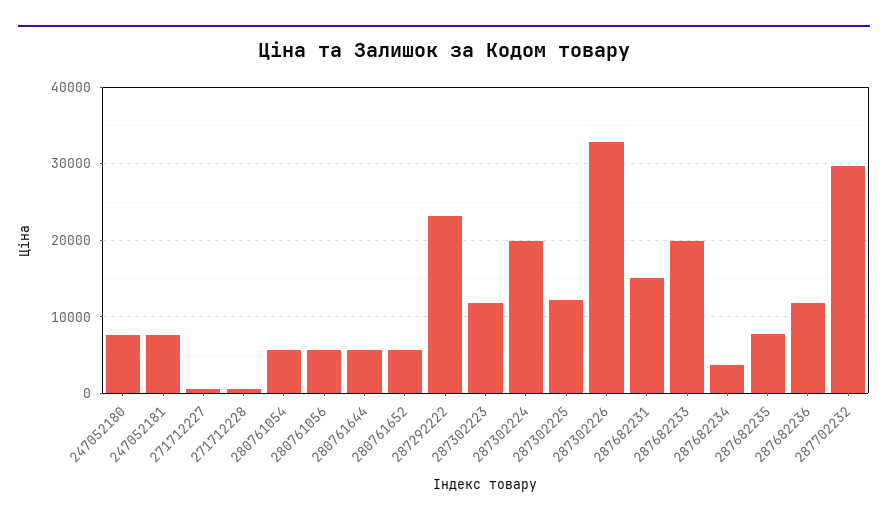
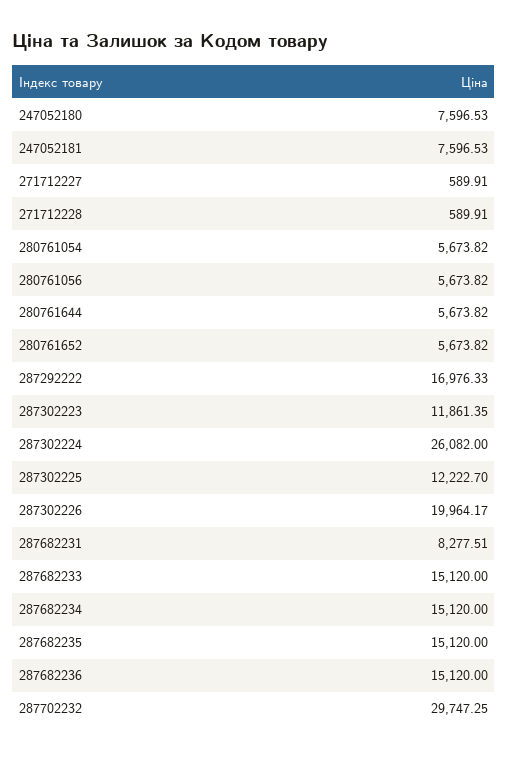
  {
    "247052180": 7596.53,
    "247052181": 7596.53,
    "271712227": 589.91,
    "271712228": 589.91,
    "280761054": 5673.82,
    "280761056": 5673.82,
    "280761644": 5673.82,
    "280761652": 5673.82,
-   "287292222": 23000,
+   "287292222": 16976.33,
    "287302223": 11861.35,
-   "287302224": 20000,
+   "287302224": 26082,
    "287302225": 12222.7,
-   "287302226": 33000,
+   "287302226": 19964.17,
-   "287682231": 15000,
+   "287682231": 8277.51,
-   "287682233": 20000,
+   "287682233": 15120,
-   "287682234": 4000,
+   "287682234": 15120,
-   "287682235": 8000,
+   "287682235": 15120,
-   "287682236": 12000,
+   "287682236": 15120,
    "287702232": 29747.25
  }

